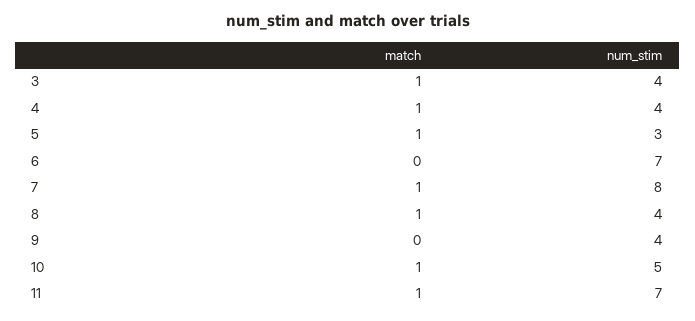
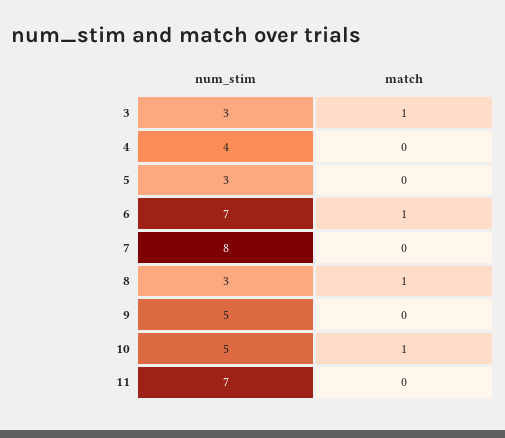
  {
    "match": {
      "3": 1,
-     "4": 1,
+     "4": 0,
-     "5": 1,
+     "5": 0,
-     "6": 0,
+     "6": 1,
-     "7": 1,
+     "7": 0,
      "8": 1,
      "9": 0,
      "10": 1,
-     "11": 1
+     "11": 0
    },
    "num_stim": {
-     "3": 4,
+     "3": 3,
      "4": 4,
      "5": 3,
      "6": 7,
      "7": 8,
-     "8": 4,
+     "8": 3,
-     "9": 4,
+     "9": 5,
      "10": 5,
      "11": 7
    }
  }

